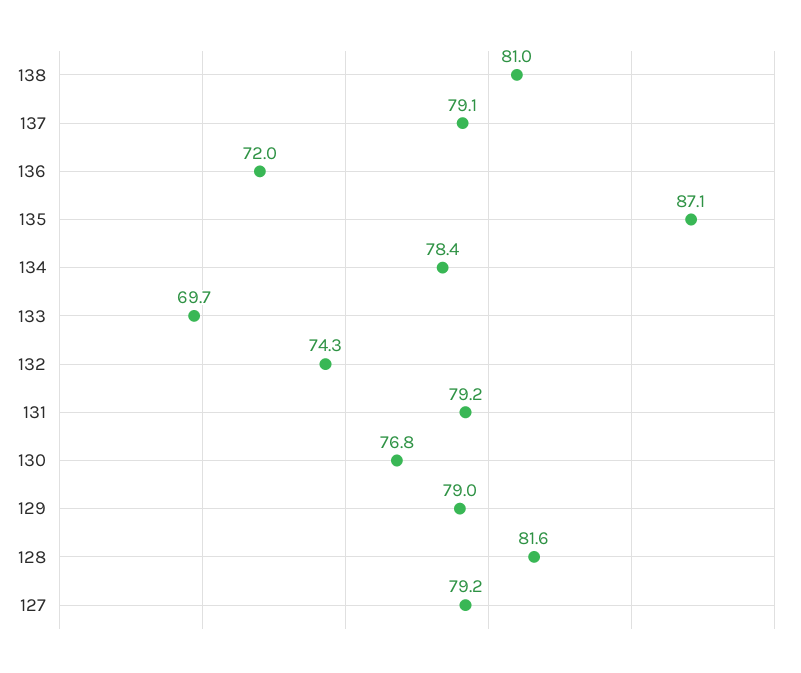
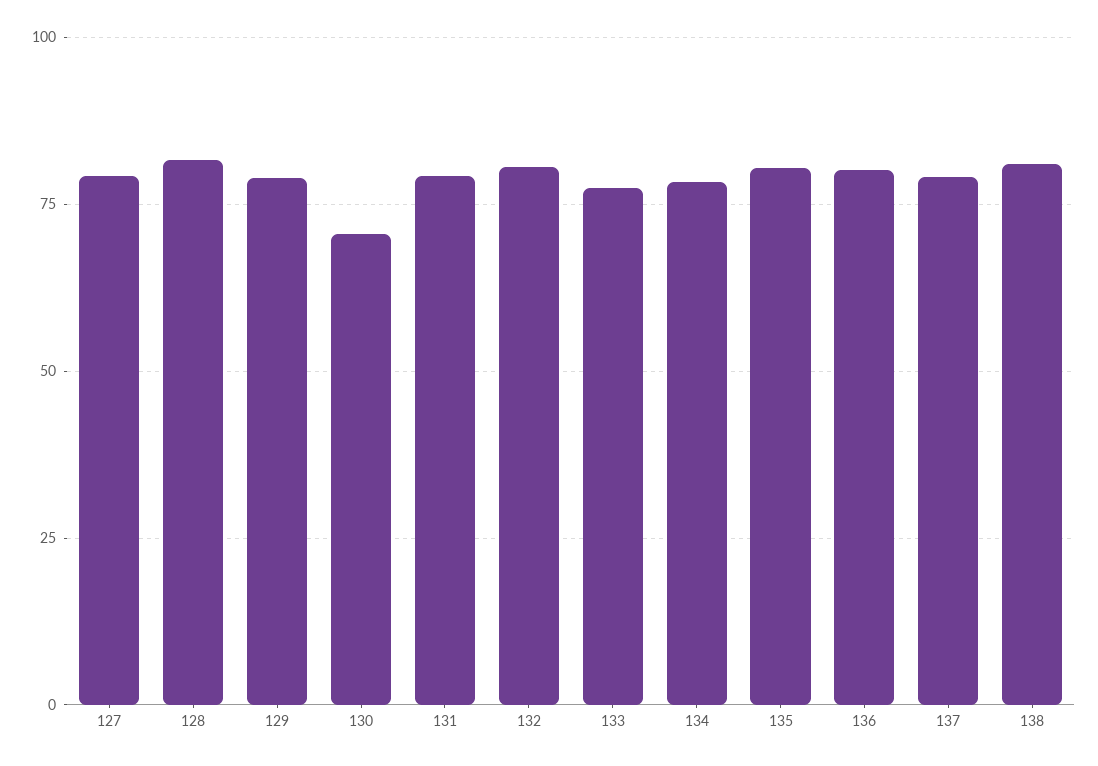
  {
    "138": 81,
    "137": 79.1,
-   "136": 72,
+   "136": 80,
-   "135": 87.1,
+   "135": 80,
    "134": 78.4,
-   "133": 69.7,
+   "133": 77.5,
-   "132": 74.3,
+   "132": 80,
    "131": 79.2,
-   "130": 76.8,
+   "130": 70,
    "129": 79,
    "128": 81.6,
    "127": 79.2
  }

